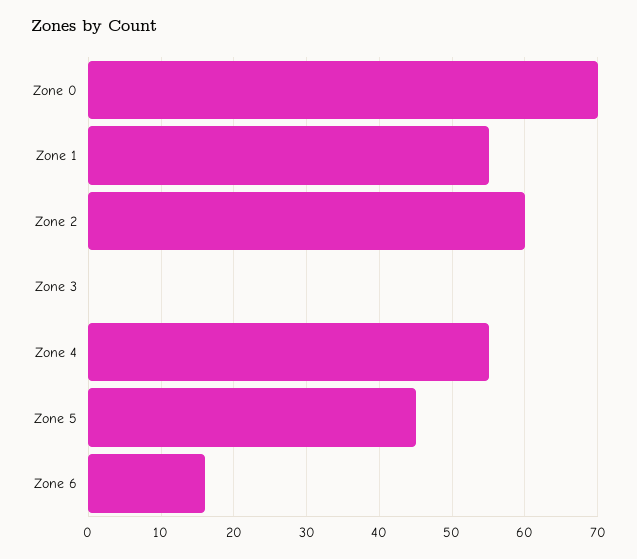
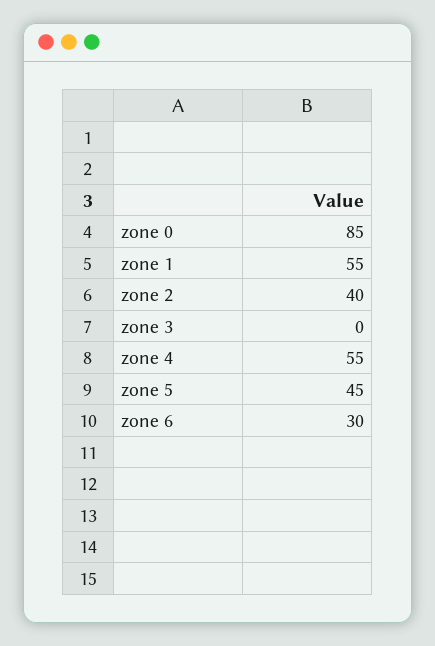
  {
-   "Zone 0": 70,
+   "Zone 0": 85,
    "Zone 1": 55,
-   "Zone 2": 60,
+   "Zone 2": 40,
    "Zone 3": 0,
    "Zone 4": 55,
    "Zone 5": 45,
-   "Zone 6": 16
+   "Zone 6": 30
  }

